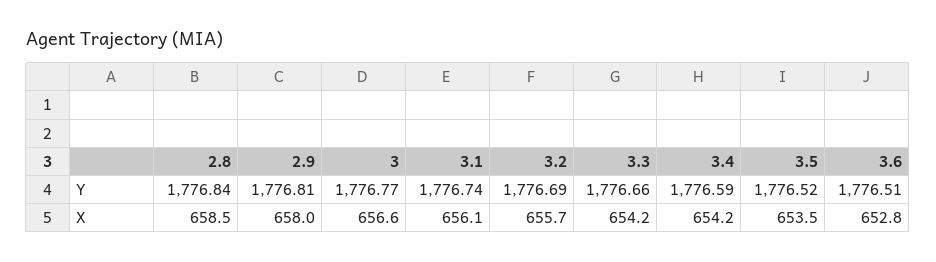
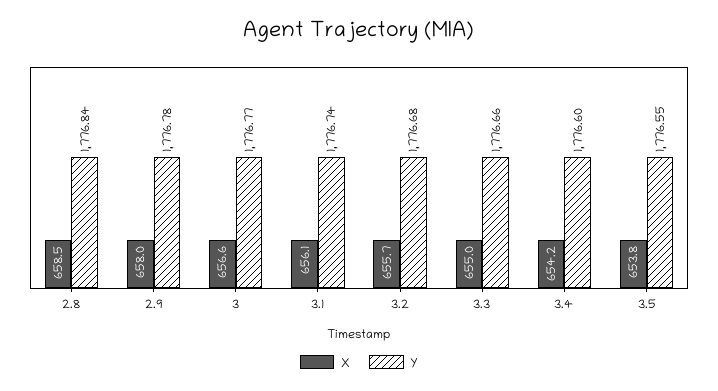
  {
    "Y": {
      "2.8": 1776.84,
-     "2.9": 1776.81,
+     "2.9": 1776.78,
      "3": 1776.77,
      "3.1": 1776.74,
-     "3.2": 1776.69,
+     "3.2": 1776.68,
      "3.3": 1776.66,
-     "3.4": 1776.59,
+     "3.4": 1776.6,
-     "3.5": 1776.52,
+     "3.5": 1776.55
-     "3.6": 1776.51
    },
    "X": {
      "2.8": 658.5,
      "2.9": 658,
      "3": 656.6,
      "3.1": 656.1,
      "3.2": 655.7,
-     "3.3": 654.2,
+     "3.3": 655,
      "3.4": 654.2,
-     "3.5": 653.5,
+     "3.5": 653.8
-     "3.6": 652.8
    }
  }

